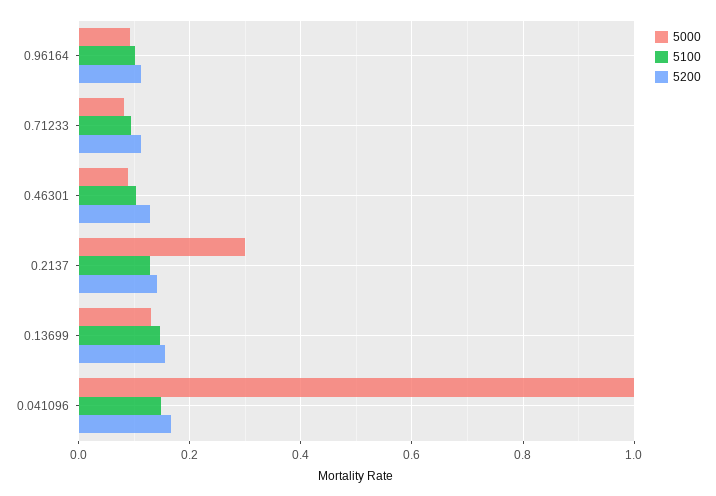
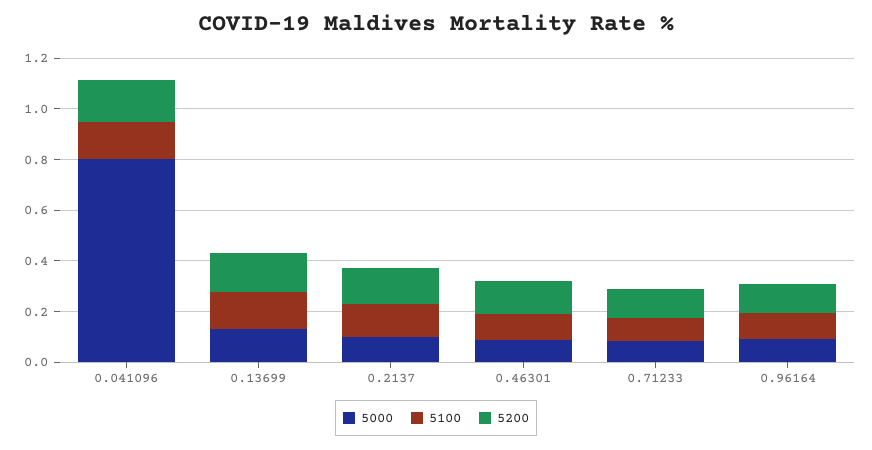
  {
    "5000": {
      "0.96164": 0.1,
      "0.71233": 0.08,
      "0.46301": 0.08,
-     "0.2137": 0.3,
+     "0.2137": 0.1,
      "0.13699": 0.14,
-     "0.041096": 1
+     "0.041096": 0.8
    },
    "5100": {
      "0.96164": 0.1,
      "0.71233": 0.1,
      "0.46301": 0.1,
      "0.2137": 0.12,
      "0.13699": 0.14,
      "0.041096": 0.14
    },
    "5200": {
      "0.96164": 0.12,
      "0.71233": 0.12,
      "0.46301": 0.12,
      "0.2137": 0.14,
      "0.13699": 0.16,
      "0.041096": 0.16
    }
  }

